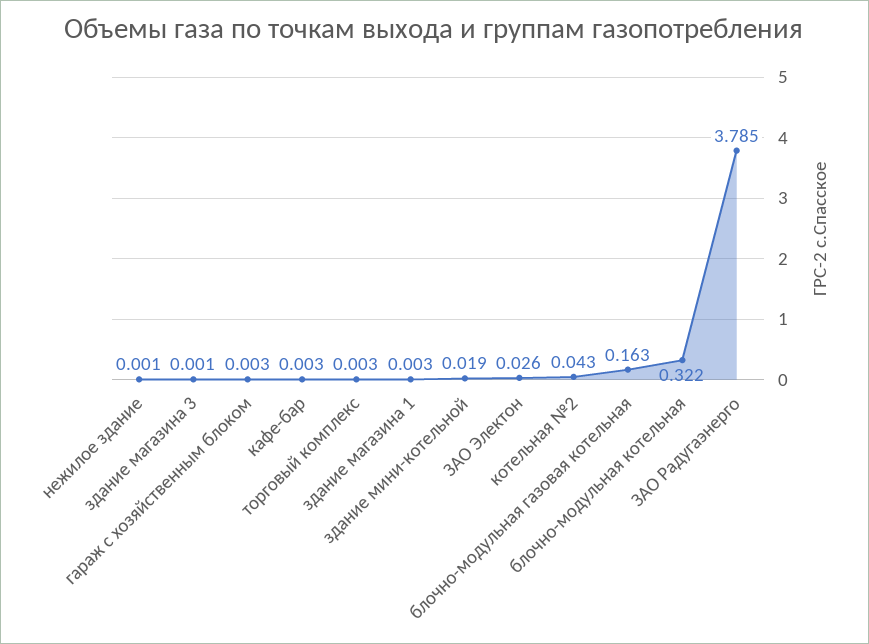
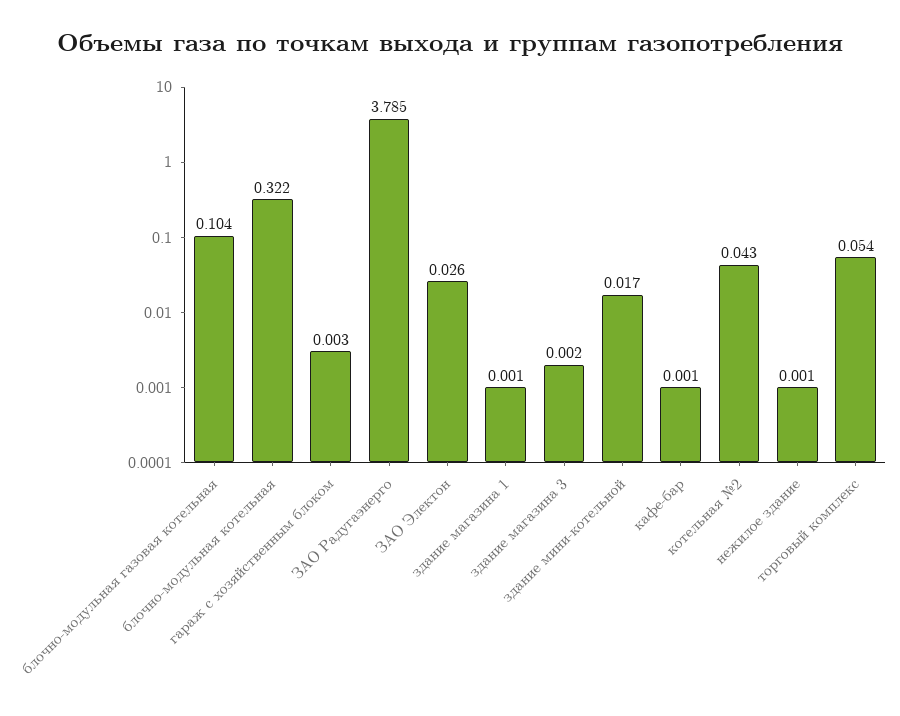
  {
    "нежилое здание": 0.001,
-   "здание магазина 3": 0.001,
+   "здание магазина 3": 0.002,
    "гараж с хозяйственным блоком": 0.003,
-   "кафе-бар": 0.003,
+   "кафе-бар": 0.001,
-   "торговый комплекс": 0.003,
+   "торговый комплекс": 0.054,
-   "здание магазина 1": 0.003,
+   "здание магазина 1": 0.001,
-   "здание мини-котельной": 0.019,
+   "здание мини-котельной": 0.017,
    "ЗАО Электон": 0.026,
    "котельная №2": 0.043,
-   "блочно-модульная газовая котельная": 0.163,
+   "блочно-модульная газовая котельная": 0.104,
    "блочно-модульная котельная": 0.322,
    "ЗАО Радугаэнерго": 3.785
  }

